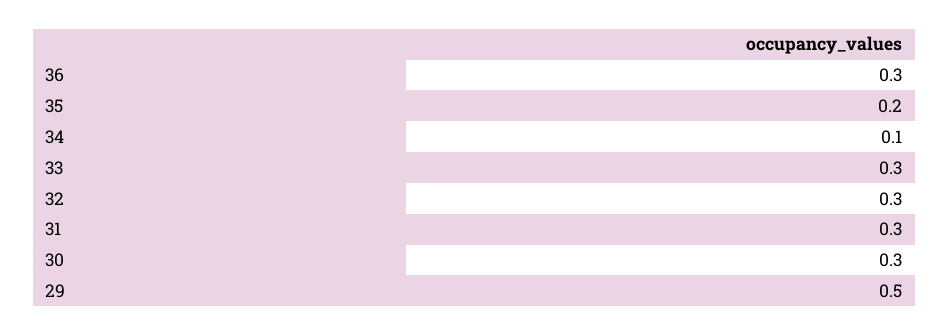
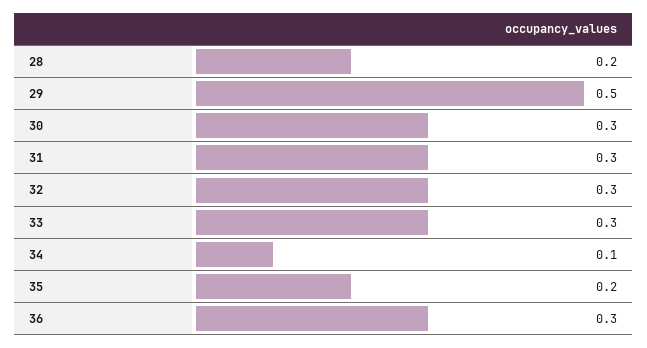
  {
    "36": 0.3,
    "35": 0.2,
    "34": 0.1,
    "33": 0.3,
    "32": 0.3,
    "31": 0.3,
    "30": 0.3,
-   "29": 0.5
+   "29": 0.5,
+   "28": 0.2
  }

